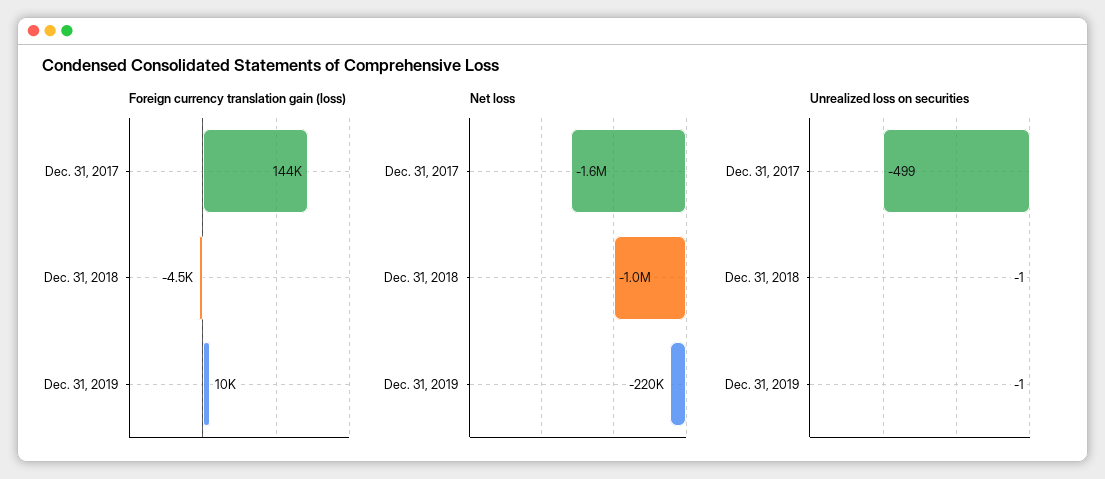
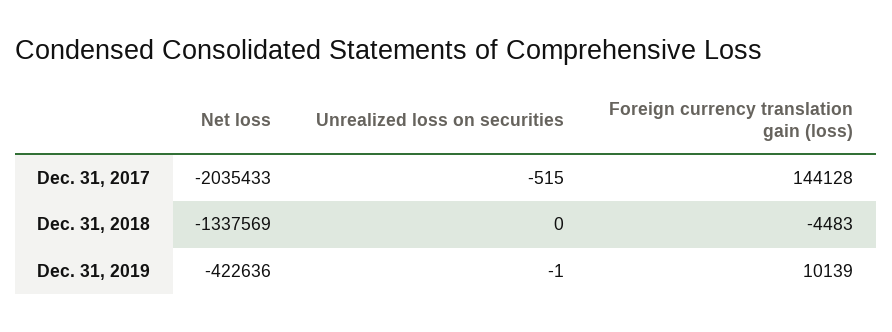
  {
    "Foreign currency translation gain (loss)": {
      "Dec. 31, 2017": 144128,
      "Dec. 31, 2018": -4483,
      "Dec. 31, 2019": 10139
    },
    "Net loss": {
-     "Dec. 31, 2017": -1600000,
+     "Dec. 31, 2017": -2035433,
-     "Dec. 31, 2018": -1000000,
+     "Dec. 31, 2018": -1337569,
-     "Dec. 31, 2019": -220000
+     "Dec. 31, 2019": -422636
    },
    "Unrealized loss on securities": {
-     "Dec. 31, 2017": -499,
+     "Dec. 31, 2017": -515,
-     "Dec. 31, 2018": -1,
+     "Dec. 31, 2018": 0,
      "Dec. 31, 2019": -1
    }
  }

